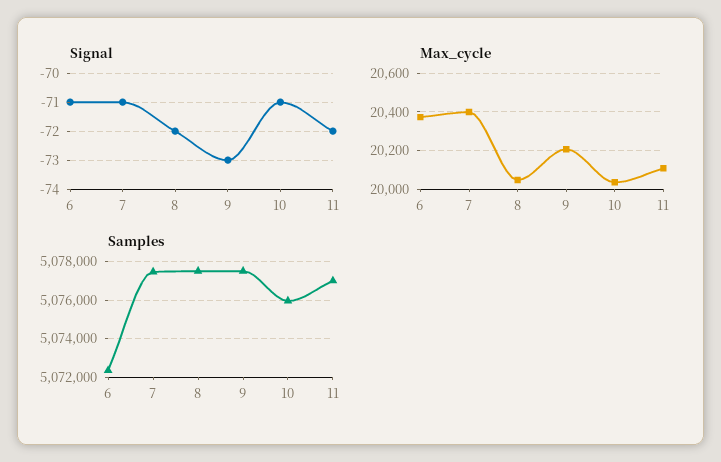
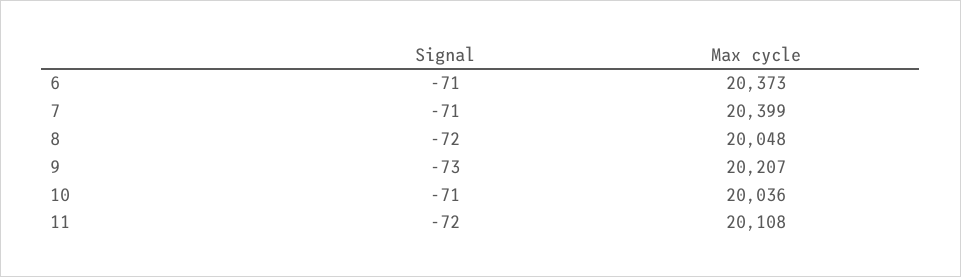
  {
    "Signal": {
      "6": -71,
      "7": -71,
      "8": -72,
      "9": -73,
      "10": -71,
      "11": -72
    },
    "Max_cycle": {
      "6": 20373,
      "7": 20399,
      "8": 20048,
      "9": 20207,
      "10": 20036,
      "11": 20108
-   },
+   }
-   "Samples": {
-     "6": 5072500,
-     "7": 5077500,
-     "8": 5077500,
-     "9": 5077500,
-     "10": 5076000,
-     "11": 5077000
-   }
  }

